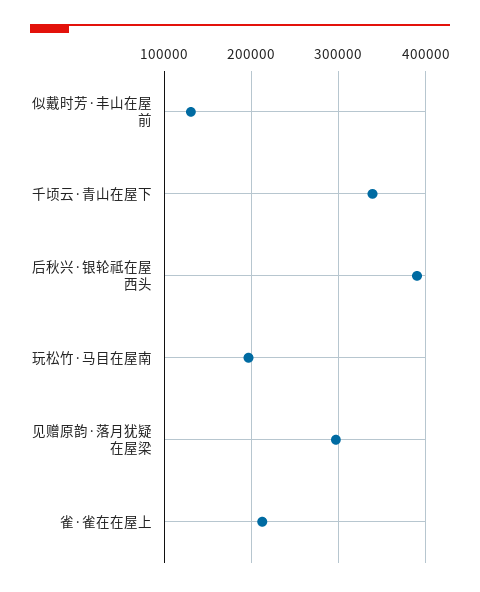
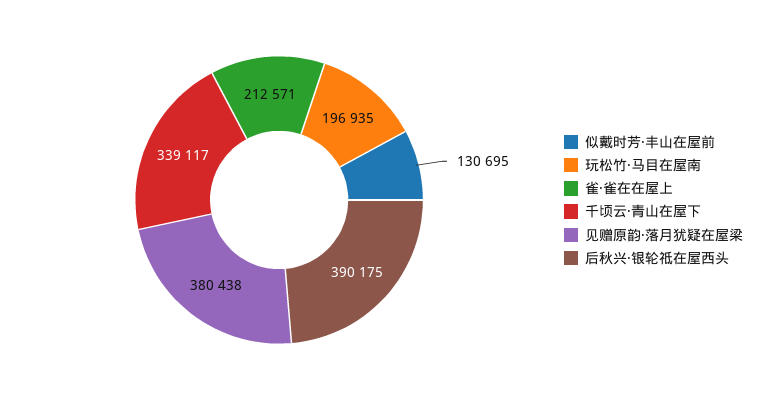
  {
    "似戴时芳·丰山在屋前": 130695,
    "千顷云·青山在屋下": 339117,
    "后秋兴·银轮祗在屋西头": 390175,
    "玩松竹·马目在屋南": 196935,
-   "见赠原韵·落月犹疑在屋梁": 300000,
+   "见赠原韵·落月犹疑在屋梁": 380438,
    "雀·雀在在屋上": 212571
  }

